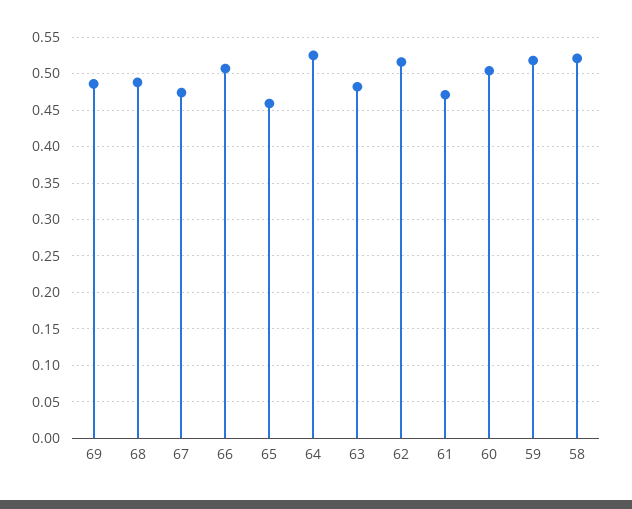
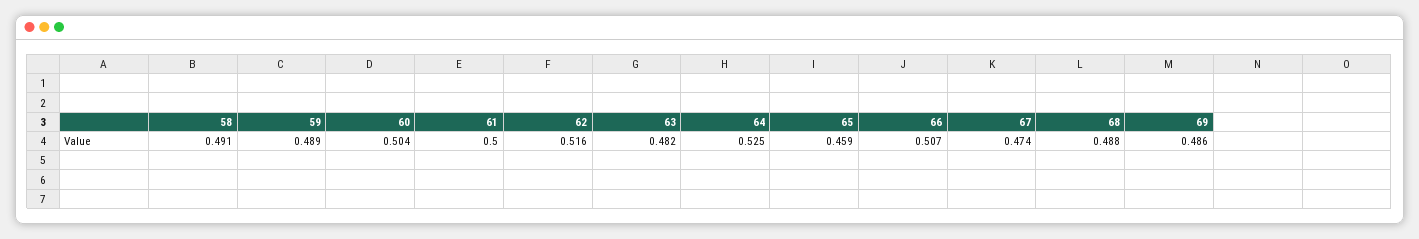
  {
    "69": 0.486,
    "68": 0.488,
    "67": 0.474,
    "66": 0.507,
    "65": 0.459,
    "64": 0.525,
    "63": 0.482,
    "62": 0.516,
-   "61": 0.47,
+   "61": 0.5,
    "60": 0.504,
-   "59": 0.52,
+   "59": 0.489,
-   "58": 0.52
+   "58": 0.491
  }

